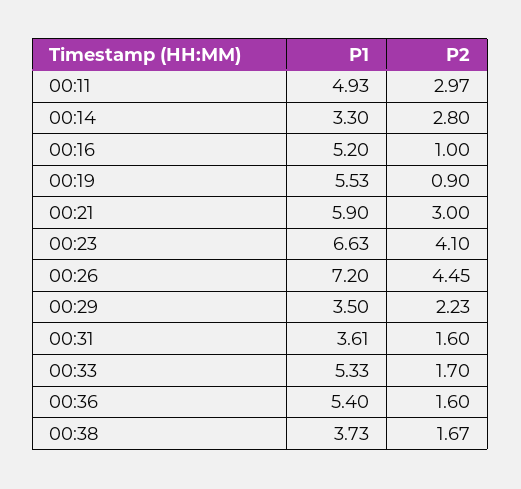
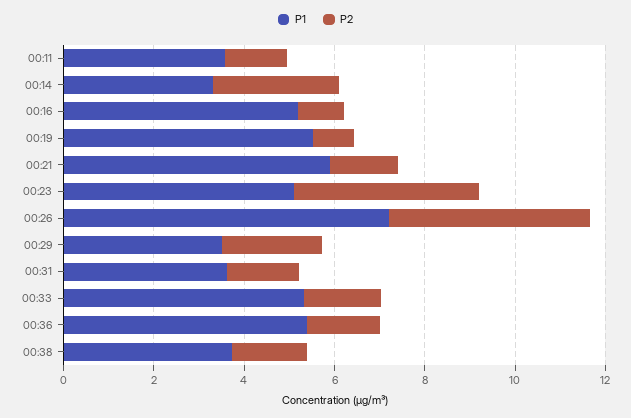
  {
    "P1": {
-     "00:11": 4.93,
+     "00:11": 3.5,
      "00:14": 3.3,
      "00:16": 5.2,
      "00:19": 5.53,
      "00:21": 5.9,
-     "00:23": 6.63,
+     "00:23": 5,
      "00:26": 7.2,
      "00:29": 3.5,
      "00:31": 3.61,
      "00:33": 5.33,
      "00:36": 5.4,
      "00:38": 3.73
    },
    "P2": {
-     "00:11": 2.97,
+     "00:11": 1.5,
      "00:14": 2.8,
      "00:16": 1,
      "00:19": 0.9,
-     "00:21": 3,
+     "00:21": 1.5,
      "00:23": 4.1,
      "00:26": 4.45,
      "00:29": 2.23,
      "00:31": 1.6,
      "00:33": 1.7,
      "00:36": 1.6,
      "00:38": 1.67
    }
  }

